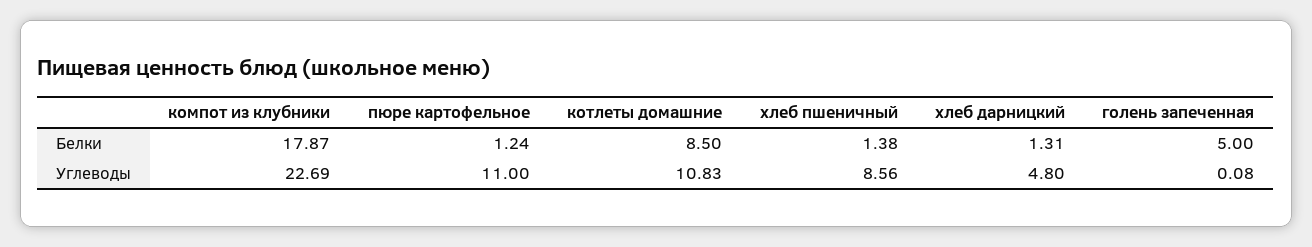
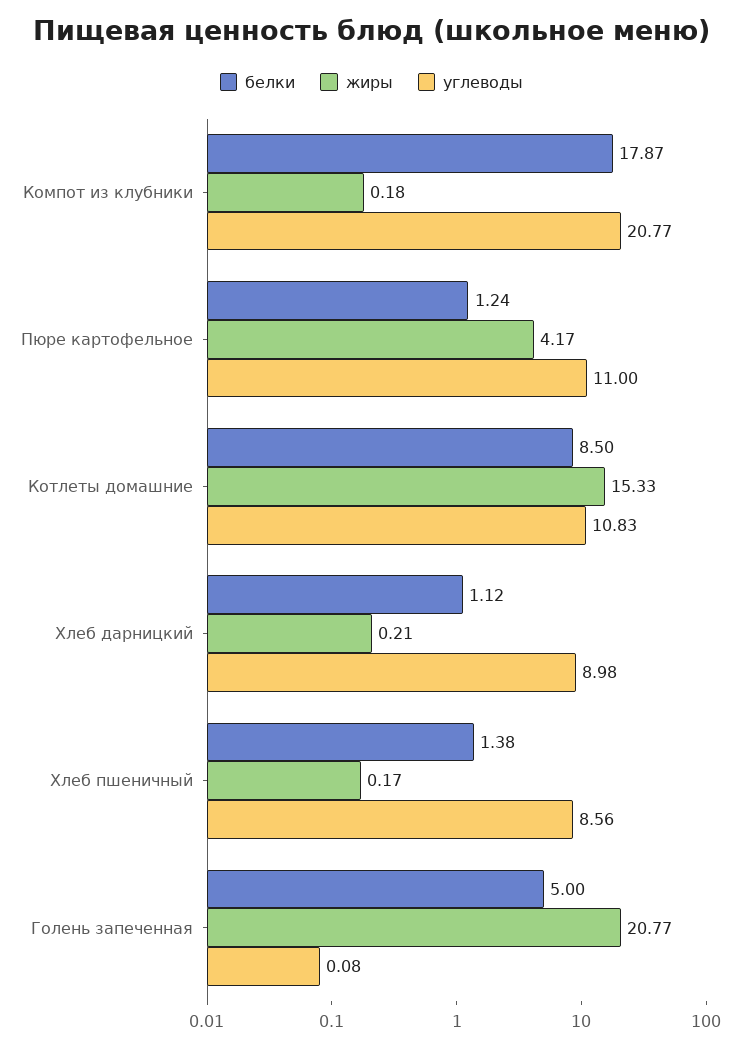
  {
    "Белки": {
      "компот из клубники": 17.87,
      "пюре картофельное": 1.24,
      "котлеты домашние": 8.5,
      "хлеб пшеничный": 1.38,
-     "хлеб дарницкий": 1.31,
+     "хлеб дарницкий": 1.12,
      "голень запеченная": 5
    },
    "Углеводы": {
-     "компот из клубники": 22.69,
+     "компот из клубники": 20.77,
      "пюре картофельное": 11,
      "котлеты домашние": 10.83,
      "хлеб пшеничный": 8.56,
-     "хлеб дарницкий": 4.8,
+     "хлеб дарницкий": 8.98,
      "голень запеченная": 0.08
-   }
+   },
+   "жиры": {
+     "компот из клубники": 0.18,
+     "пюре картофельное": 4.17,
+     "котлеты домашние": 15.33,
+     "хлеб дарницкий": 0.21,
+     "хлеб пшеничный": 0.17,
+     "голень запеченная": 20.77
+   }
  }

